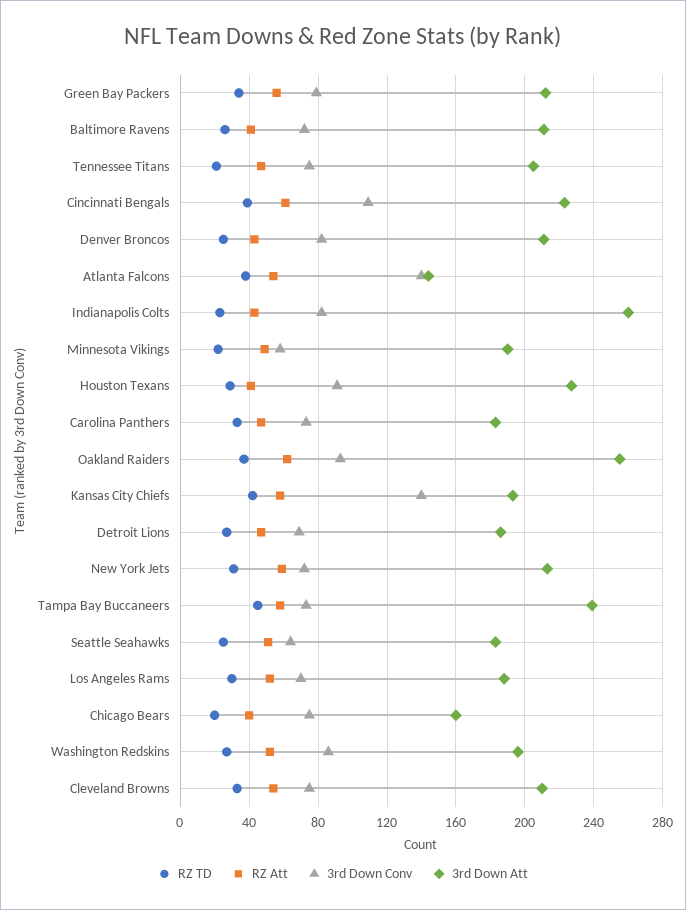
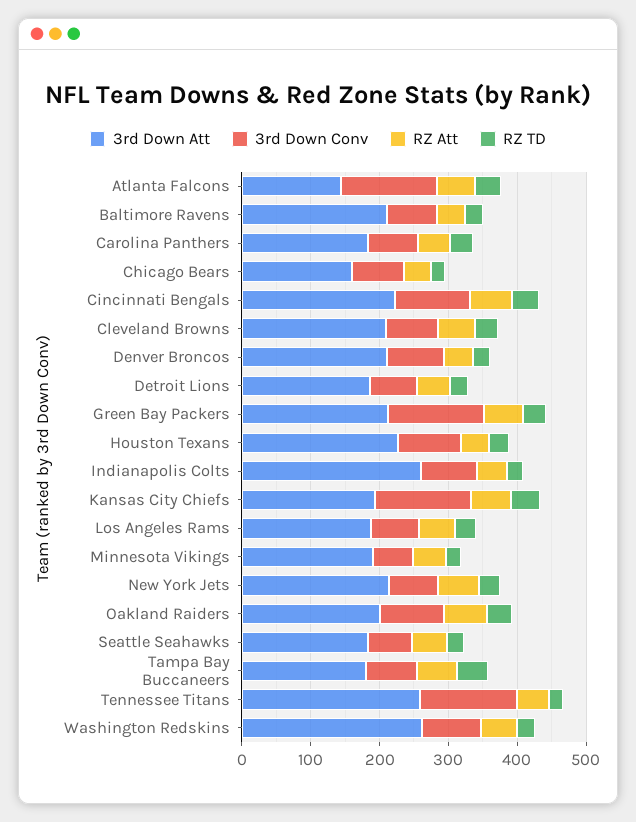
  {
    "RZ TD": {
      "Green Bay Packers": 35,
      "Baltimore Ravens": 25,
      "Tennessee Titans": 20,
      "Cincinnati Bengals": 40,
      "Denver Broncos": 25,
      "Atlanta Falcons": 40,
      "Indianapolis Colts": 25,
      "Minnesota Vikings": 20,
      "Houston Texans": 30,
      "Carolina Panthers": 35,
      "Oakland Raiders": 35,
      "Kansas City Chiefs": 40,
      "Detroit Lions": 25,
      "New York Jets": 30,
      "Tampa Bay Buccaneers": 45,
      "Seattle Seahawks": 25,
      "Los Angeles Rams": 30,
      "Chicago Bears": 20,
      "Washington Redskins": 25,
      "Cleveland Browns": 35
    },
    "RZ Att": {
      "Green Bay Packers": 55,
      "Baltimore Ravens": 40,
      "Tennessee Titans": 45,
      "Cincinnati Bengals": 60,
      "Denver Broncos": 45,
      "Atlanta Falcons": 55,
      "Indianapolis Colts": 45,
      "Minnesota Vikings": 50,
      "Houston Texans": 40,
      "Carolina Panthers": 45,
      "Oakland Raiders": 60,
      "Kansas City Chiefs": 60,
      "Detroit Lions": 45,
      "New York Jets": 60,
      "Tampa Bay Buccaneers": 60,
      "Seattle Seahawks": 50,
      "Los Angeles Rams": 50,
      "Chicago Bears": 40,
      "Washington Redskins": 50,
      "Cleveland Browns": 55
    },
    "3rd Down Conv": {
-     "Green Bay Packers": 80,
+     "Green Bay Packers": 140,
      "Baltimore Ravens": 70,
-     "Tennessee Titans": 75,
+     "Tennessee Titans": 140,
      "Cincinnati Bengals": 110,
      "Denver Broncos": 80,
      "Atlanta Falcons": 140,
      "Indianapolis Colts": 80,
      "Minnesota Vikings": 60,
      "Houston Texans": 90,
      "Carolina Panthers": 75,
      "Oakland Raiders": 95,
      "Kansas City Chiefs": 140,
      "Detroit Lions": 70,
      "New York Jets": 70,
      "Tampa Bay Buccaneers": 75,
      "Seattle Seahawks": 65,
      "Los Angeles Rams": 70,
      "Chicago Bears": 75,
      "Washington Redskins": 85,
      "Cleveland Browns": 75
    },
    "3rd Down Att": {
      "Green Bay Packers": 210,
      "Baltimore Ravens": 210,
-     "Tennessee Titans": 205,
+     "Tennessee Titans": 260,
      "Cincinnati Bengals": 225,
      "Denver Broncos": 210,
      "Atlanta Falcons": 145,
      "Indianapolis Colts": 260,
      "Minnesota Vikings": 190,
      "Houston Texans": 225,
      "Carolina Panthers": 185,
-     "Oakland Raiders": 255,
+     "Oakland Raiders": 200,
      "Kansas City Chiefs": 195,
      "Detroit Lions": 185,
      "New York Jets": 215,
-     "Tampa Bay Buccaneers": 240,
+     "Tampa Bay Buccaneers": 180,
      "Seattle Seahawks": 185,
      "Los Angeles Rams": 190,
      "Chicago Bears": 160,
-     "Washington Redskins": 195,
+     "Washington Redskins": 260,
      "Cleveland Browns": 210
    }
  }

